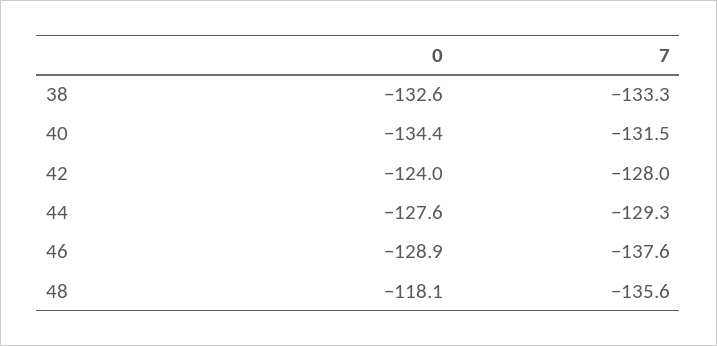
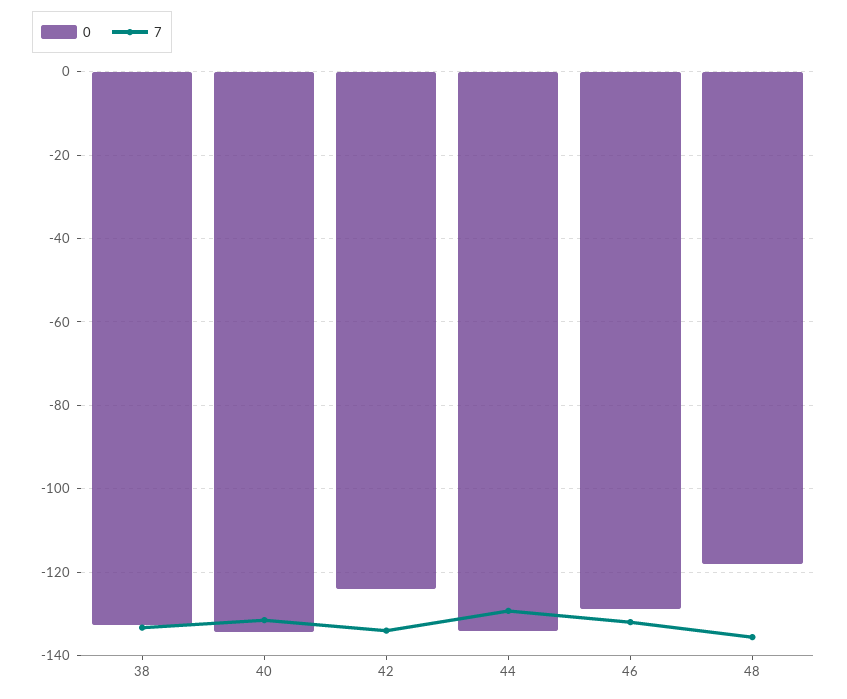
  {
    "0": {
      "38": -132.6,
      "40": -134.4,
      "42": -124,
-     "44": -127.6,
+     "44": -134,
      "46": -128.9,
      "48": -118.1
    },
    "7": {
      "38": -133.3,
      "40": -131.5,
-     "42": -128,
+     "42": -134,
      "44": -129.3,
-     "46": -137.6,
+     "46": -132,
      "48": -135.6
    }
  }

